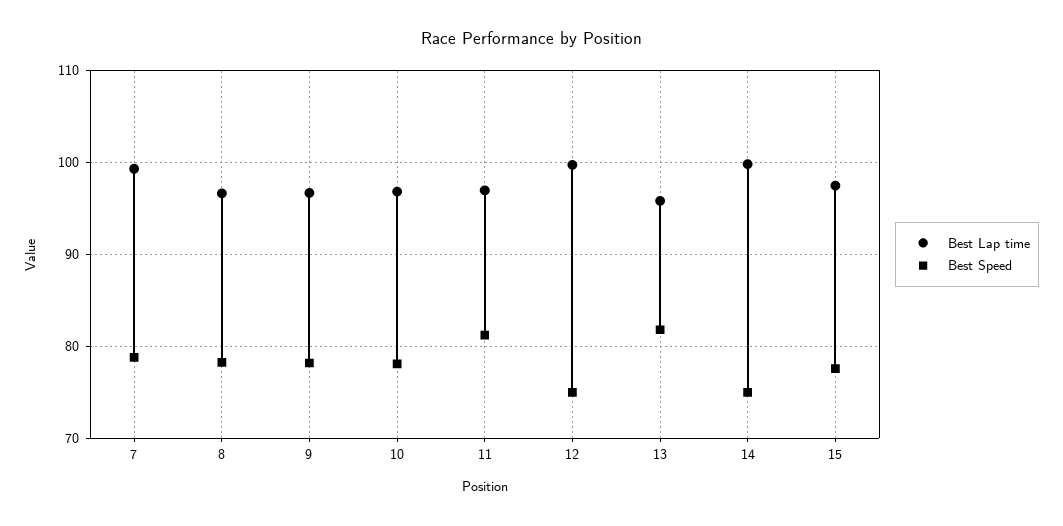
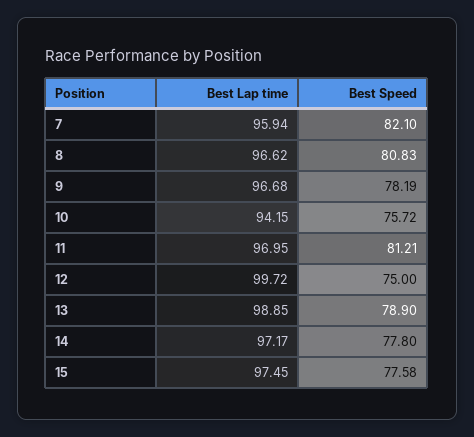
  {
    "Best Lap time": {
-     "7": 99,
+     "7": 95.94,
      "8": 96.62,
      "9": 96.68,
-     "10": 97,
+     "10": 94.15,
      "11": 96.95,
      "12": 99.72,
-     "13": 96,
+     "13": 98.85,
-     "14": 100,
+     "14": 97.17,
      "15": 97.45
    },
    "Best Speed": {
-     "7": 79,
+     "7": 82.1,
-     "8": 78,
+     "8": 80.83,
      "9": 78.19,
-     "10": 78,
+     "10": 75.72,
      "11": 81.21,
      "12": 75,
-     "13": 82,
+     "13": 78.9,
-     "14": 75,
+     "14": 77.8,
      "15": 77.58
    }
  }

